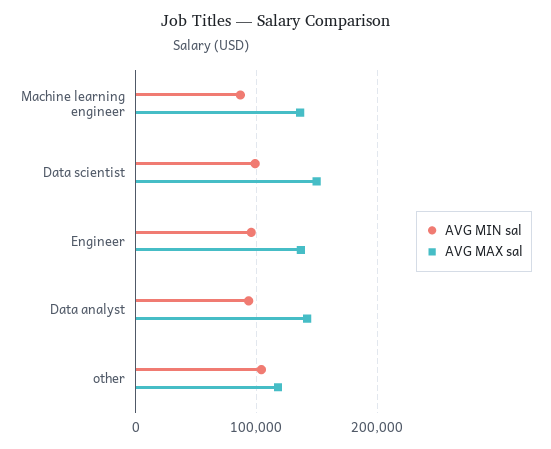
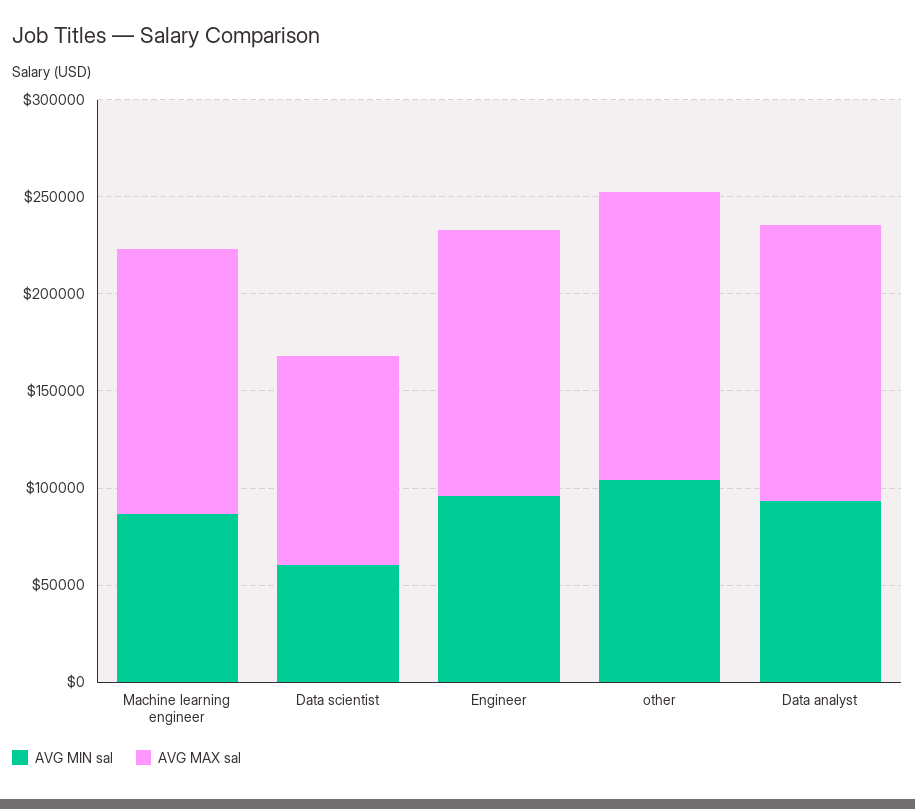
  {
    "AVG MIN sal": {
      "Machine learning engineer": 90000,
-     "Data scientist": 100000,
+     "Data scientist": 60000,
      "Engineer": 100000,
      "Data analyst": 90000,
      "other": 100000
    },
    "AVG MAX sal": {
      "Machine learning engineer": 140000,
-     "Data scientist": 150000,
+     "Data scientist": 110000,
      "Engineer": 140000,
      "Data analyst": 140000,
-     "other": 120000
+     "other": 150000
    }
  }

